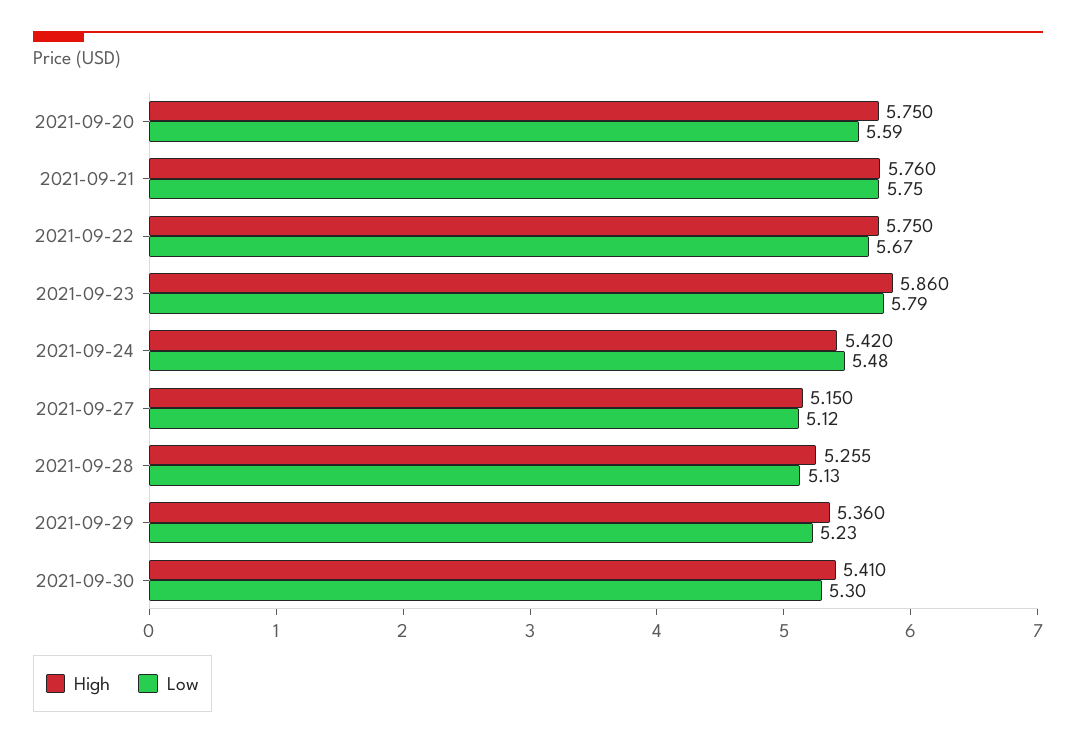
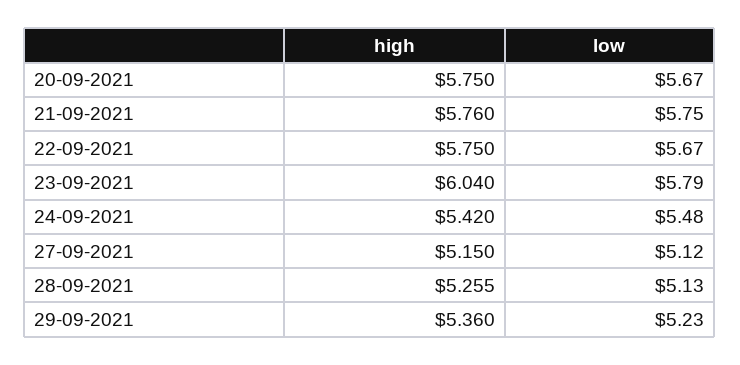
  {
    "High": {
      "2021-09-20": 5.75,
      "2021-09-21": 5.76,
      "2021-09-22": 5.75,
-     "2021-09-23": 5.86,
+     "2021-09-23": 6.04,
      "2021-09-24": 5.42,
      "2021-09-27": 5.15,
      "2021-09-28": 5.255,
-     "2021-09-29": 5.36,
+     "2021-09-29": 5.36
-     "2021-09-30": 5.41
    },
    "Low": {
-     "2021-09-20": 5.59,
+     "2021-09-20": 5.67,
      "2021-09-21": 5.75,
      "2021-09-22": 5.67,
      "2021-09-23": 5.79,
      "2021-09-24": 5.48,
      "2021-09-27": 5.12,
      "2021-09-28": 5.13,
-     "2021-09-29": 5.23,
+     "2021-09-29": 5.23
-     "2021-09-30": 5.3
    }
  }

